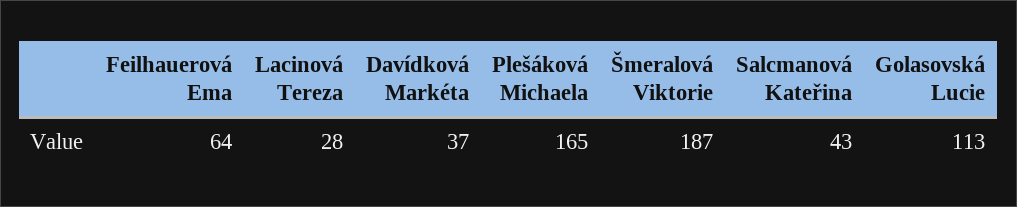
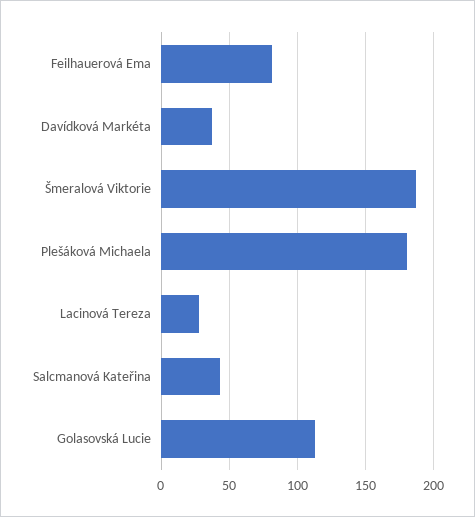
  {
-   "Feilhauerová Ema": 64,
+   "Feilhauerová Ema": 80,
    "Lacinová Tereza": 28,
    "Davídková Markéta": 37,
-   "Plešáková Michaela": 165,
+   "Plešáková Michaela": 180,
    "Šmeralová Viktorie": 187,
    "Salcmanová Kateřina": 43,
    "Golasovská Lucie": 113
  }

